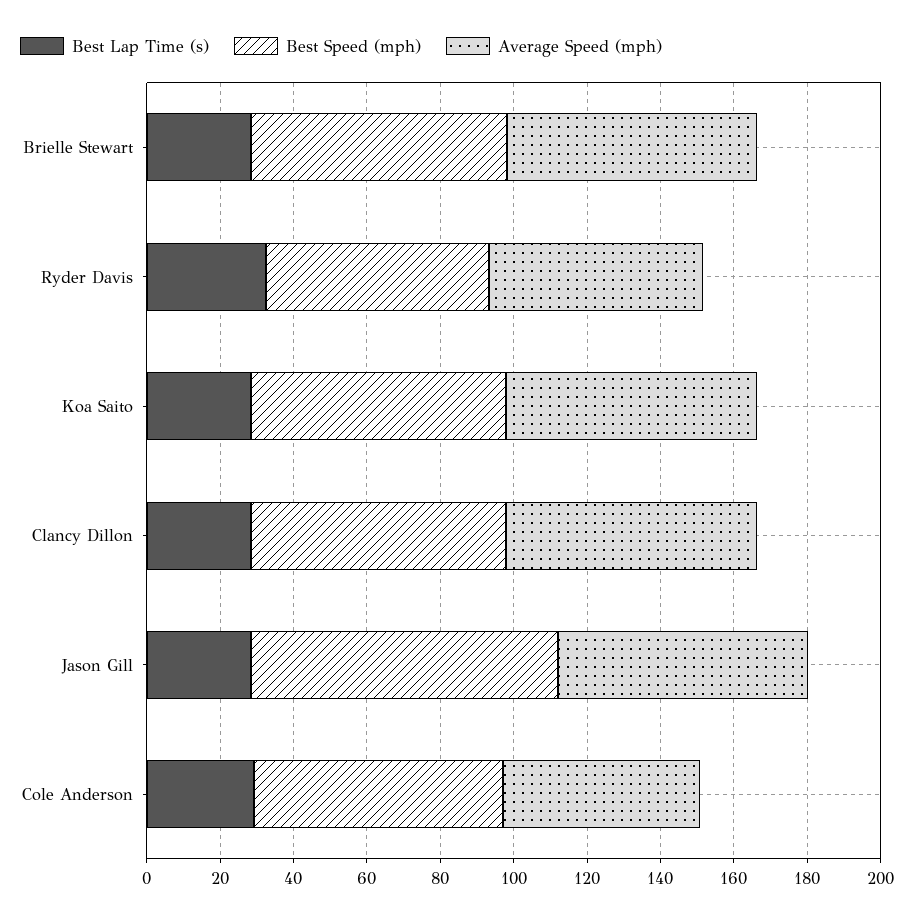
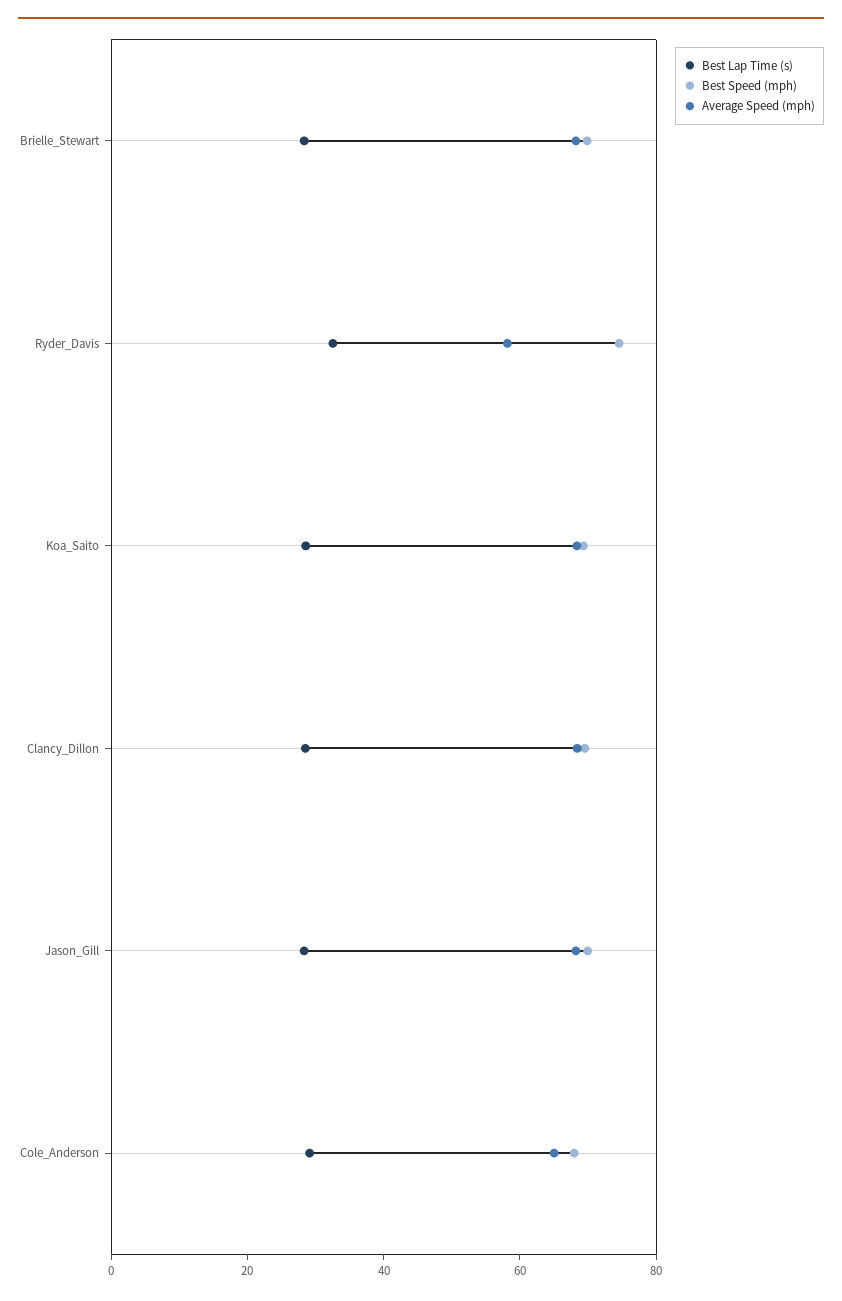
  {
    "Best Lap Time (s)": {
      "Brielle Stewart": 30,
      "Ryder Davis": 35,
      "Koa Saito": 30,
      "Clancy Dillon": 30,
      "Jason Gill": 30,
      "Cole Anderson": 30
    },
    "Best Speed (mph)": {
      "Brielle Stewart": 70,
-     "Ryder Davis": 60,
+     "Ryder Davis": 75,
      "Koa Saito": 70,
      "Clancy Dillon": 70,
-     "Jason Gill": 85,
+     "Jason Gill": 70,
      "Cole Anderson": 70
    },
    "Average Speed (mph)": {
      "Brielle Stewart": 70,
      "Ryder Davis": 60,
      "Koa Saito": 70,
      "Clancy Dillon": 70,
      "Jason Gill": 70,
-     "Cole Anderson": 55
+     "Cole Anderson": 65
    }
  }

